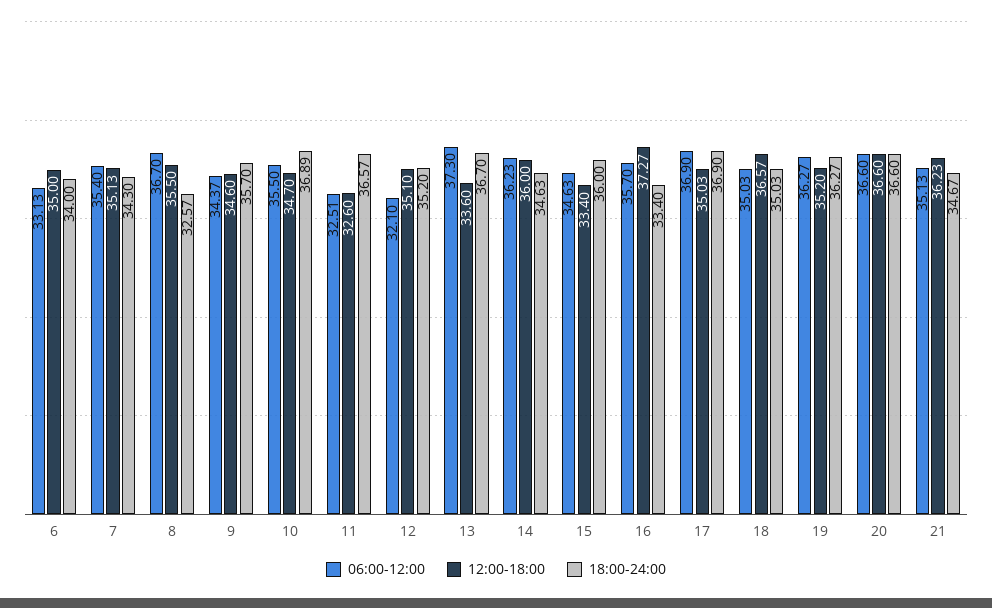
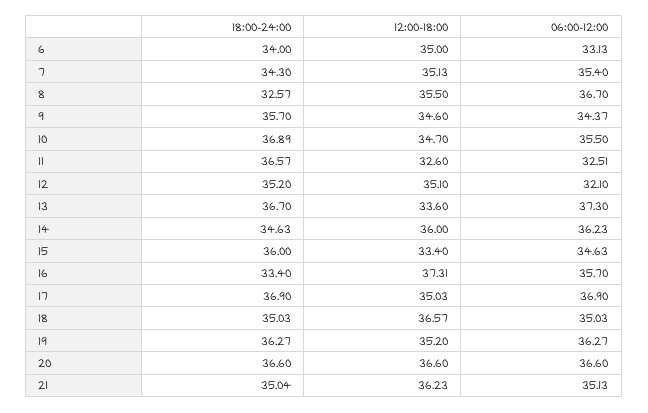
  {
    "06:00-12:00": {
      "6": 33.13,
      "7": 35.4,
      "8": 36.7,
      "9": 34.37,
      "10": 35.5,
      "11": 32.51,
      "12": 32.1,
      "13": 37.3,
      "14": 36.23,
      "15": 34.63,
      "16": 35.7,
      "17": 36.9,
      "18": 35.03,
      "19": 36.27,
      "20": 36.6,
      "21": 35.13
    },
    "12:00-18:00": {
      "6": 35,
      "7": 35.13,
      "8": 35.5,
      "9": 34.6,
      "10": 34.7,
      "11": 32.6,
      "12": 35.1,
      "13": 33.6,
      "14": 36,
      "15": 33.4,
-     "16": 37.27,
+     "16": 37.31,
      "17": 35.03,
      "18": 36.57,
      "19": 35.2,
      "20": 36.6,
      "21": 36.23
    },
    "18:00-24:00": {
      "6": 34,
      "7": 34.3,
      "8": 32.57,
      "9": 35.7,
      "10": 36.89,
      "11": 36.57,
      "12": 35.2,
      "13": 36.7,
      "14": 34.63,
      "15": 36,
      "16": 33.4,
      "17": 36.9,
      "18": 35.03,
      "19": 36.27,
      "20": 36.6,
-     "21": 34.67
+     "21": 35.04
    }
  }

